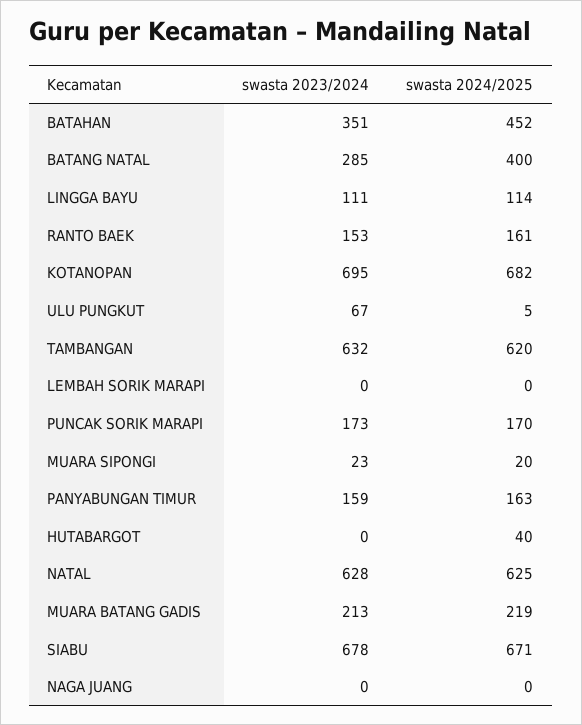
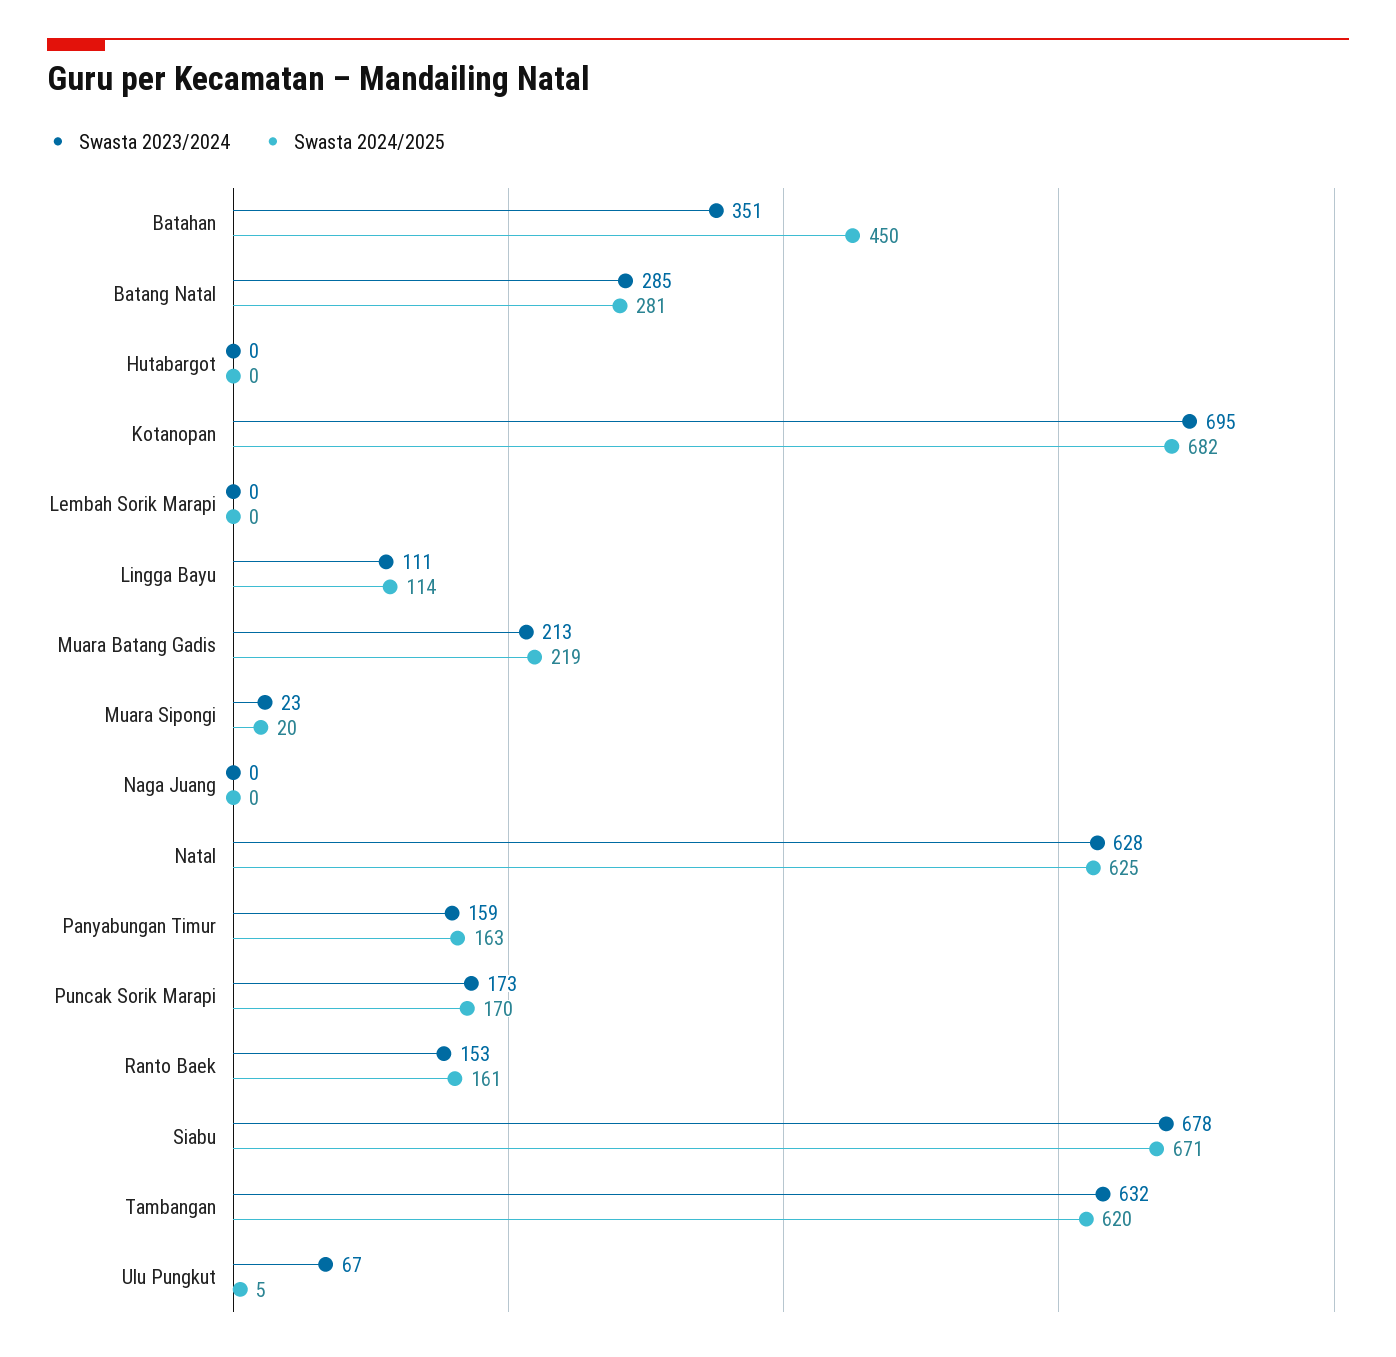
  {
    "swasta 2023/2024": {
      "BATAHAN": 351,
      "BATANG NATAL": 285,
      "LINGGA BAYU": 111,
      "RANTO BAEK": 153,
      "KOTANOPAN": 695,
      "ULU PUNGKUT": 67,
      "TAMBANGAN": 632,
      "LEMBAH SORIK MARAPI": 0,
      "PUNCAK SORIK MARAPI": 173,
      "MUARA SIPONGI": 23,
      "PANYABUNGAN TIMUR": 159,
      "HUTABARGOT": 0,
      "NATAL": 628,
      "MUARA BATANG GADIS": 213,
      "SIABU": 678,
      "NAGA JUANG": 0
    },
    "swasta 2024/2025": {
-     "BATAHAN": 452,
+     "BATAHAN": 450,
-     "BATANG NATAL": 400,
+     "BATANG NATAL": 281,
      "LINGGA BAYU": 114,
      "RANTO BAEK": 161,
      "KOTANOPAN": 682,
      "ULU PUNGKUT": 5,
      "TAMBANGAN": 620,
      "LEMBAH SORIK MARAPI": 0,
      "PUNCAK SORIK MARAPI": 170,
      "MUARA SIPONGI": 20,
      "PANYABUNGAN TIMUR": 163,
-     "HUTABARGOT": 40,
+     "HUTABARGOT": 0,
      "NATAL": 625,
      "MUARA BATANG GADIS": 219,
      "SIABU": 671,
      "NAGA JUANG": 0
    }
  }

